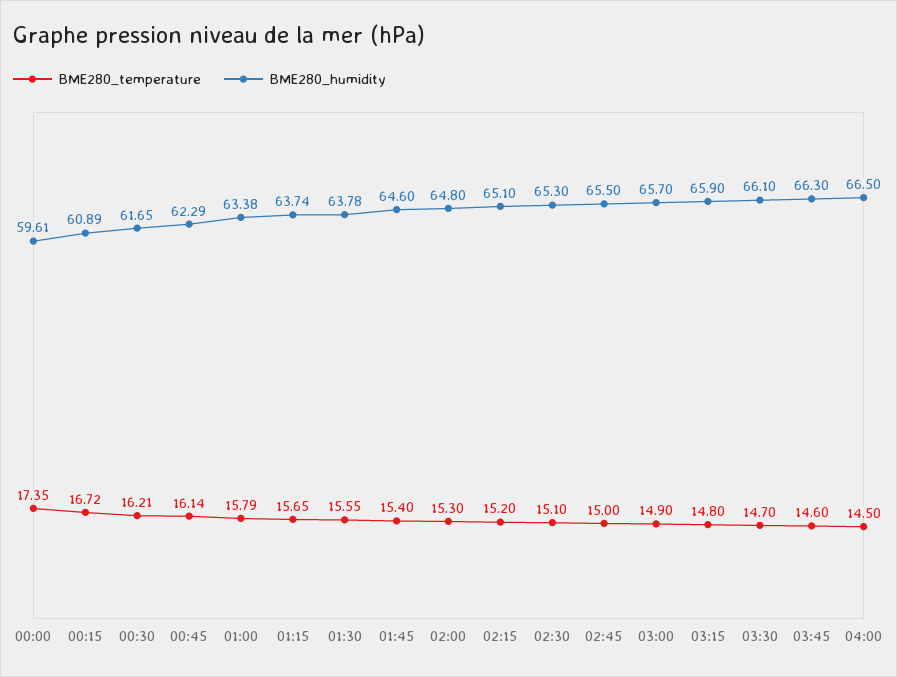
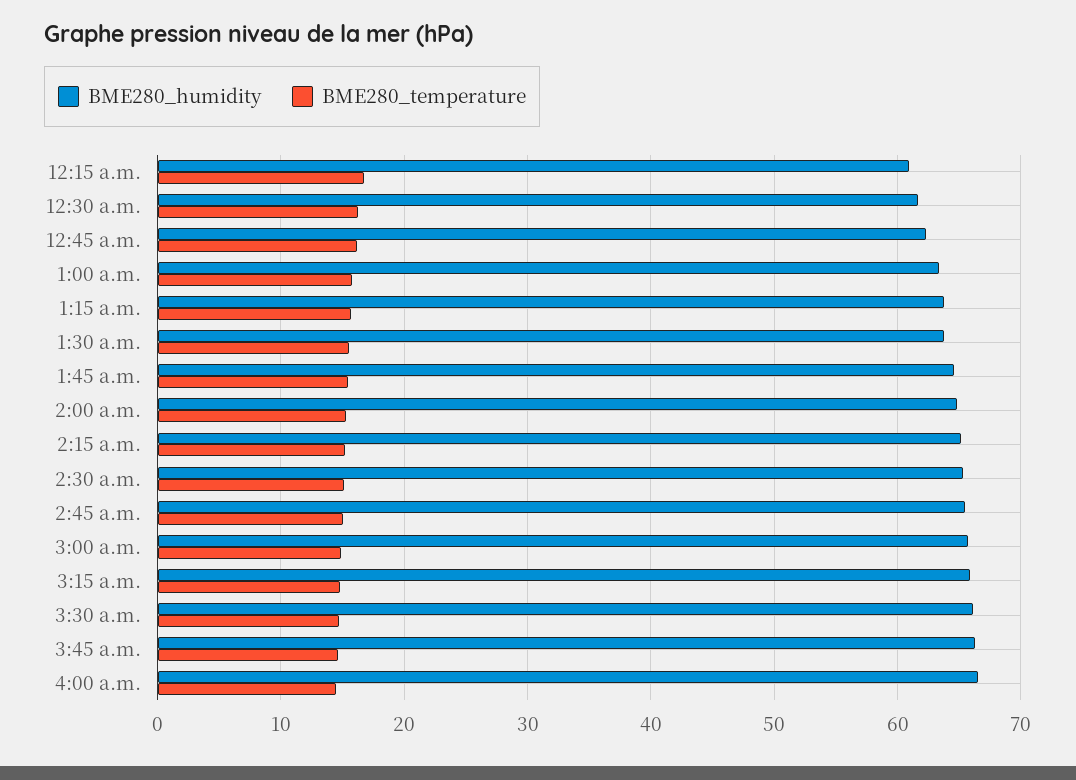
  {
    "BME280_temperature": {
-     "00:00": 17.35,
      "00:15": 16.72,
      "00:30": 16.21,
      "00:45": 16.14,
      "01:00": 15.79,
      "01:15": 15.65,
      "01:30": 15.55,
      "01:45": 15.4,
      "02:00": 15.3,
      "02:15": 15.2,
      "02:30": 15.1,
      "02:45": 15,
      "03:00": 14.9,
      "03:15": 14.8,
      "03:30": 14.7,
      "03:45": 14.6,
      "04:00": 14.5
    },
    "BME280_humidity": {
-     "00:00": 59.61,
      "00:15": 60.89,
      "00:30": 61.65,
      "00:45": 62.29,
      "01:00": 63.38,
      "01:15": 63.74,
      "01:30": 63.78,
      "01:45": 64.6,
      "02:00": 64.8,
      "02:15": 65.1,
      "02:30": 65.3,
      "02:45": 65.5,
      "03:00": 65.7,
      "03:15": 65.9,
      "03:30": 66.1,
      "03:45": 66.3,
      "04:00": 66.5
    }
  }

